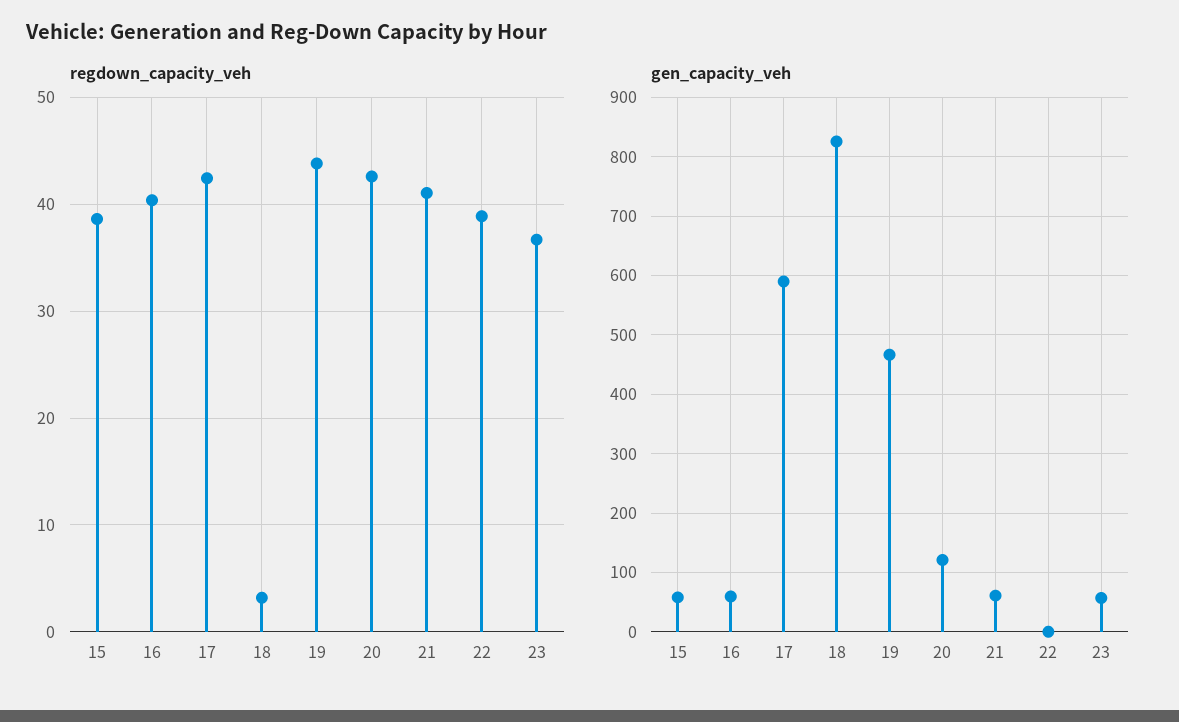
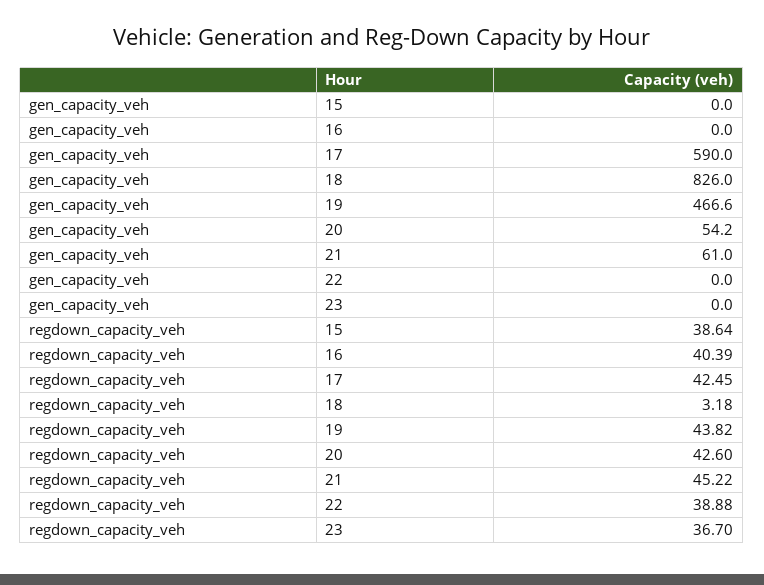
  {
    "regdown_capacity_veh": {
      "15": 38.64,
      "16": 40.39,
      "17": 42.45,
      "18": 3.18,
      "19": 43.82,
      "20": 42.6,
-     "21": 41,
+     "21": 45.22,
      "22": 38.88,
      "23": 36.7
    },
    "gen_capacity_veh": {
-     "15": 60,
+     "15": 0,
-     "16": 60,
+     "16": 0,
      "17": 590,
      "18": 826,
      "19": 466.6,
-     "20": 120,
+     "20": 54.2,
      "21": 61,
      "22": 0,
-     "23": 60
+     "23": 0
    }
  }

